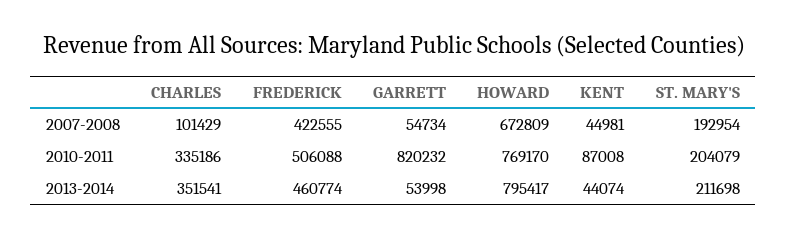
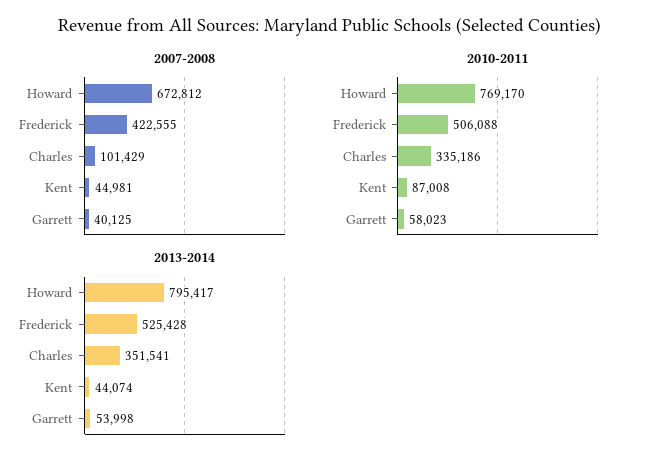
  {
    "2007-2008": {
      "CHARLES": 101429,
      "FREDERICK": 422555,
-     "GARRETT": 54734,
+     "GARRETT": 40125,
-     "HOWARD": 672809,
+     "HOWARD": 672812,
-     "KENT": 44981,
+     "KENT": 44981
-     "ST. MARY'S": 192954
    },
    "2010-2011": {
      "CHARLES": 335186,
      "FREDERICK": 506088,
-     "GARRETT": 820232,
+     "GARRETT": 58023,
      "HOWARD": 769170,
-     "KENT": 87008,
+     "KENT": 87008
-     "ST. MARY'S": 204079
    },
    "2013-2014": {
      "CHARLES": 351541,
-     "FREDERICK": 460774,
+     "FREDERICK": 525428,
      "GARRETT": 53998,
      "HOWARD": 795417,
-     "KENT": 44074,
+     "KENT": 44074
-     "ST. MARY'S": 211698
    }
  }

